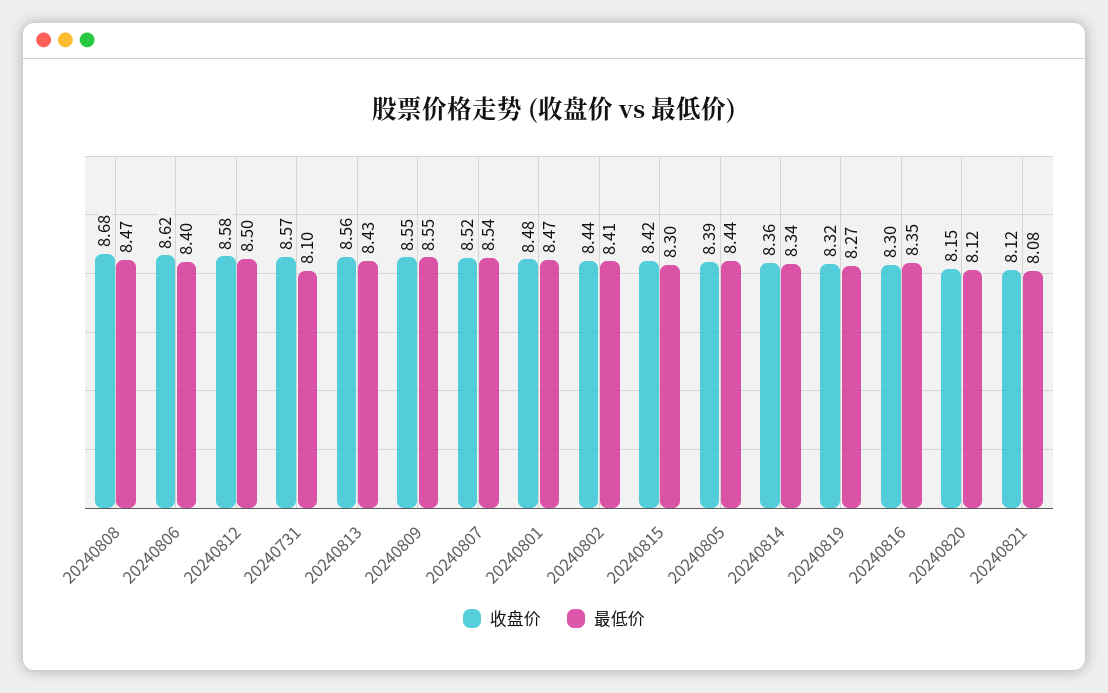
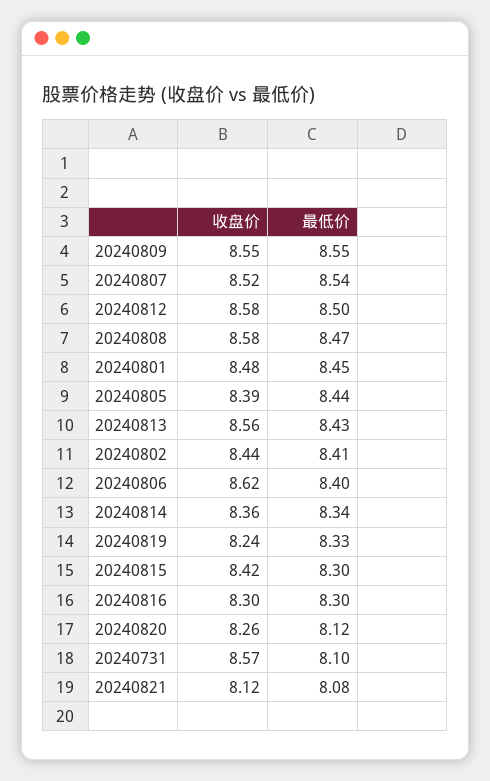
  {
    "收盘价": {
-     "20240808": 8.68,
+     "20240808": 8.58,
      "20240806": 8.62,
      "20240812": 8.58,
      "20240731": 8.57,
      "20240813": 8.56,
      "20240809": 8.55,
      "20240807": 8.52,
      "20240801": 8.48,
      "20240802": 8.44,
      "20240815": 8.42,
      "20240805": 8.39,
      "20240814": 8.36,
-     "20240819": 8.32,
+     "20240819": 8.24,
      "20240816": 8.3,
-     "20240820": 8.15,
+     "20240820": 8.26,
      "20240821": 8.12
    },
    "最低价": {
      "20240808": 8.47,
      "20240806": 8.4,
      "20240812": 8.5,
      "20240731": 8.1,
      "20240813": 8.43,
      "20240809": 8.55,
      "20240807": 8.54,
-     "20240801": 8.47,
+     "20240801": 8.45,
      "20240802": 8.41,
      "20240815": 8.3,
      "20240805": 8.44,
      "20240814": 8.34,
-     "20240819": 8.27,
+     "20240819": 8.33,
-     "20240816": 8.35,
+     "20240816": 8.3,
      "20240820": 8.12,
      "20240821": 8.08
    }
  }

